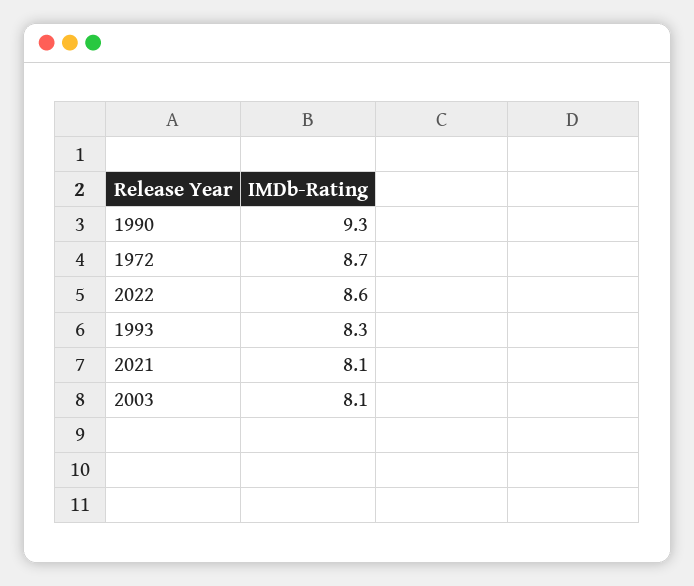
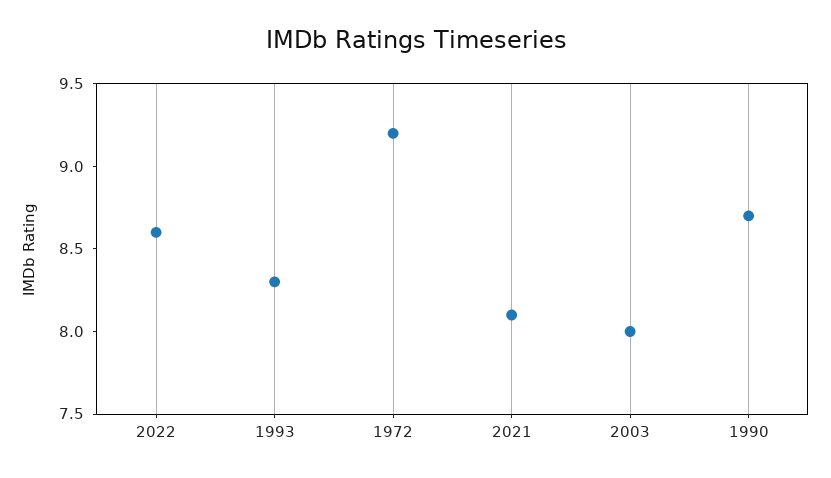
  {
-   "1990": 9.3,
+   "1990": 8.7,
-   "1972": 8.7,
+   "1972": 9.2,
    "2022": 8.6,
    "1993": 8.3,
    "2021": 8.1,
-   "2003": 8.1
+   "2003": 8
  }

